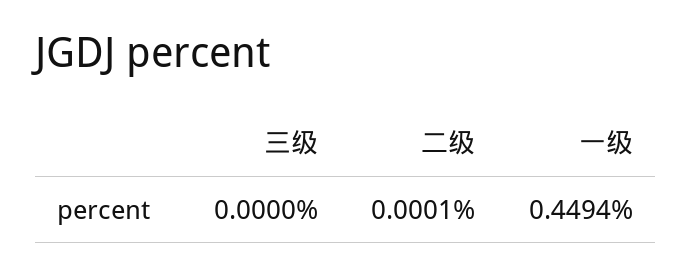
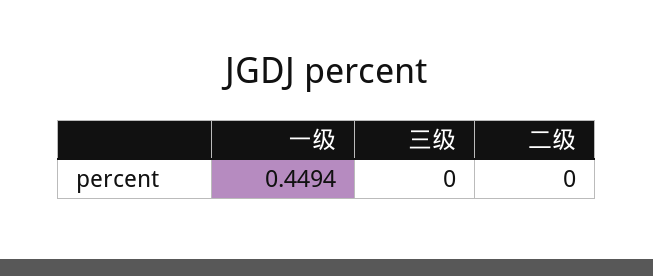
  {
    "三级": 0,
-   "二级": 0.0001,
+   "二级": 0,
    "一级": 0.4494
  }

